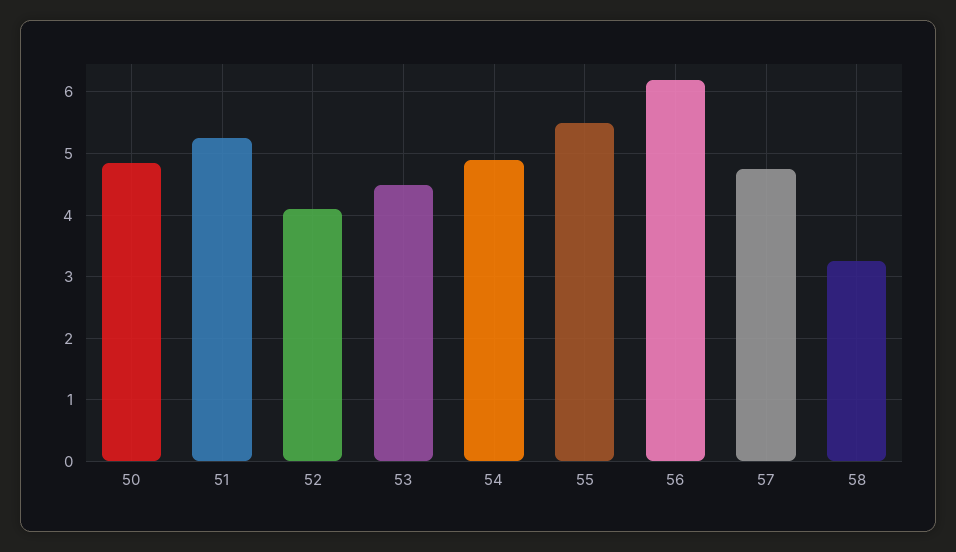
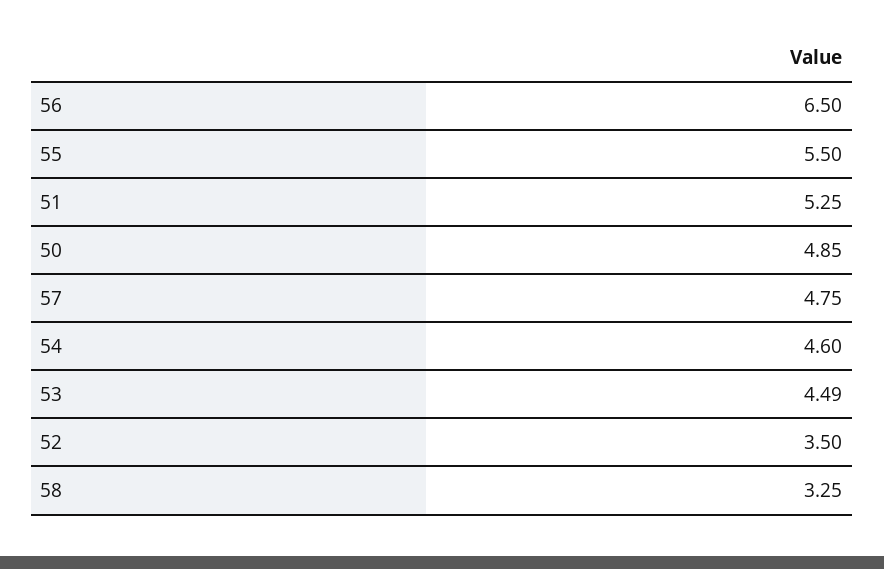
  {
    "50": 4.85,
    "51": 5.25,
-   "52": 4.1,
+   "52": 3.5,
    "53": 4.49,
-   "54": 4.9,
+   "54": 4.6,
    "55": 5.5,
-   "56": 6.2,
+   "56": 6.5,
    "57": 4.75,
    "58": 3.25
  }

